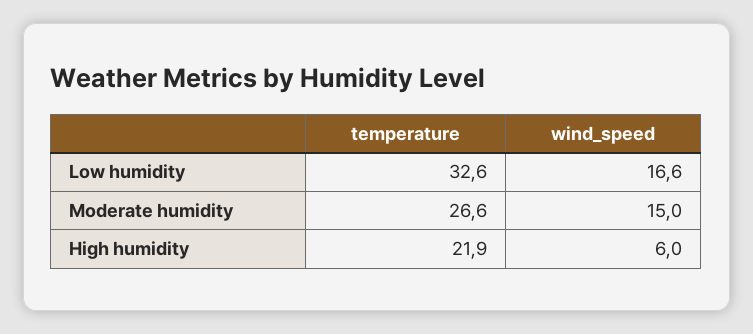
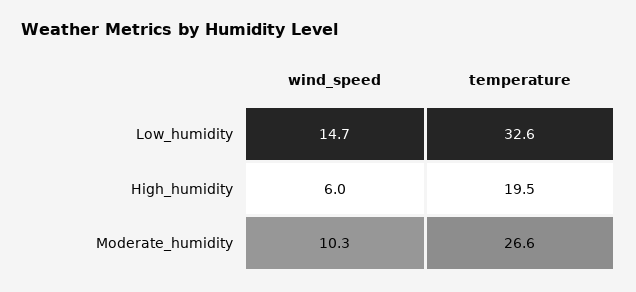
  {
    "temperature": {
      "Low humidity": 32.6,
      "Moderate humidity": 26.6,
-     "High humidity": 21.9
+     "High humidity": 19.5
    },
    "wind_speed": {
-     "Low humidity": 16.6,
+     "Low humidity": 14.7,
-     "Moderate humidity": 15,
+     "Moderate humidity": 10.3,
      "High humidity": 6
    }
  }

